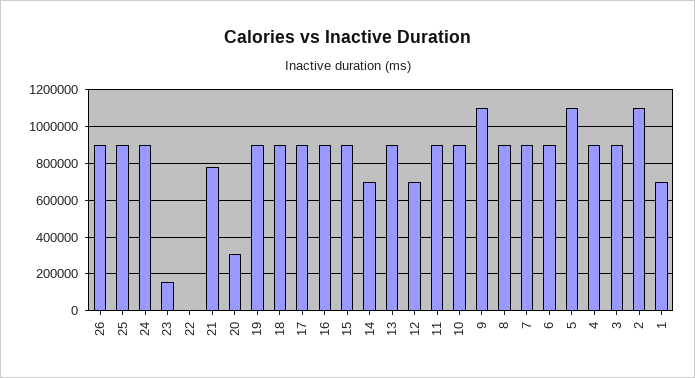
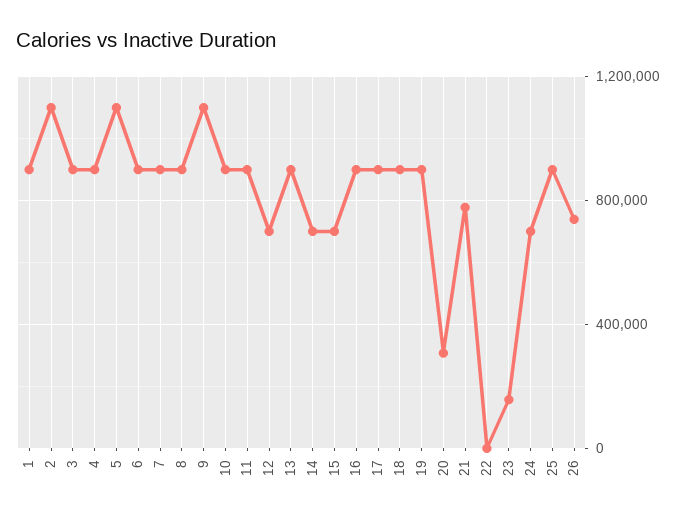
  {
-   "26": 900000,
+   "26": 750000,
    "25": 900000,
-   "24": 900000,
+   "24": 700000,
    "23": 150000,
    "22": 0,
    "21": 800000,
    "20": 300000,
    "19": 900000,
    "18": 900000,
    "17": 900000,
    "16": 900000,
-   "15": 900000,
+   "15": 700000,
    "14": 700000,
    "13": 900000,
    "12": 700000,
    "11": 900000,
    "10": 900000,
    "9": 1100000,
    "8": 900000,
    "7": 900000,
    "6": 900000,
    "5": 1100000,
    "4": 900000,
    "3": 900000,
    "2": 1100000,
-   "1": 700000
+   "1": 900000
  }

